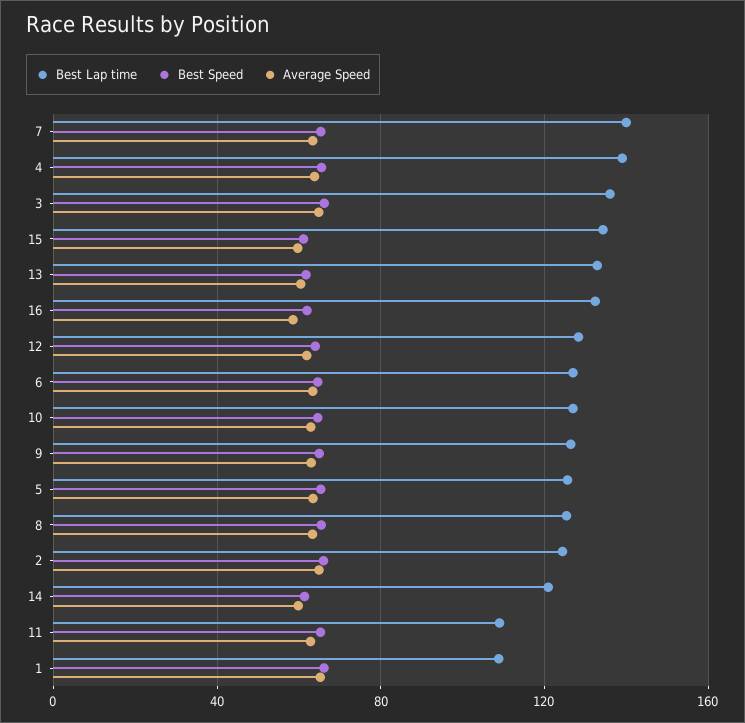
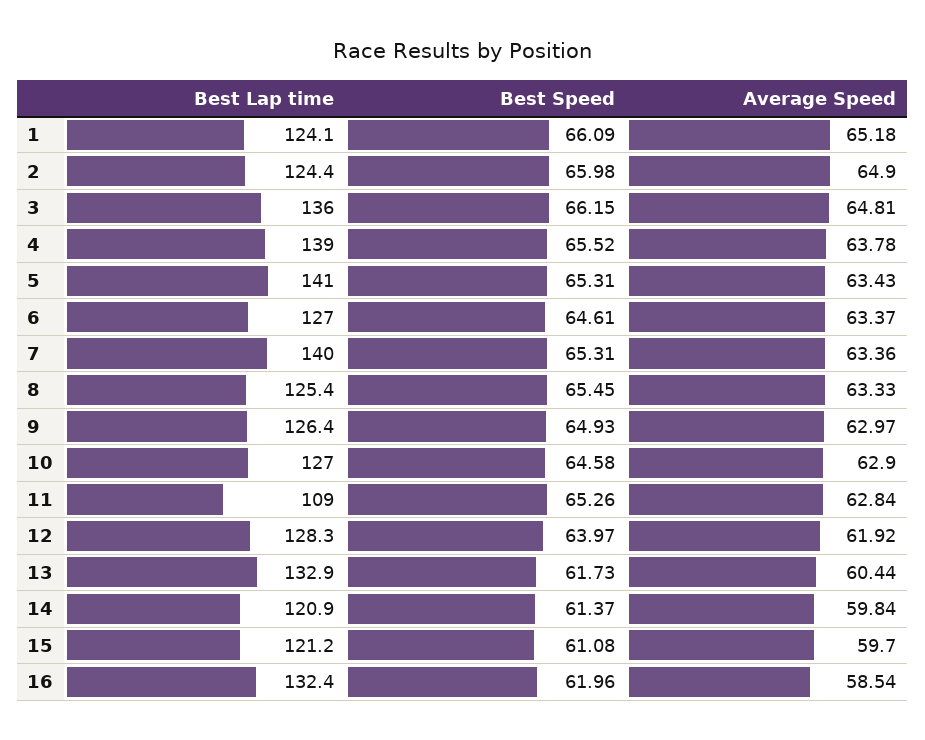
  {
    "Best Lap time": {
      "7": 140,
      "4": 139,
      "3": 136,
-     "15": 135,
+     "15": 121.2,
      "13": 132.9,
      "16": 132.4,
      "12": 128.3,
      "6": 127,
      "10": 127,
      "9": 126.4,
-     "5": 125,
+     "5": 141,
      "8": 125.4,
      "2": 124.4,
      "14": 120.9,
      "11": 109,
-     "1": 110
+     "1": 124.1
    },
    "Best Speed": {
      "7": 65.31,
      "4": 65.52,
      "3": 66.15,
      "15": 61.08,
      "13": 61.73,
      "16": 61.96,
      "12": 63.97,
      "6": 64.61,
      "10": 64.58,
      "9": 64.93,
      "5": 65.31,
      "8": 65.45,
      "2": 65.98,
      "14": 61.37,
      "11": 65.26,
      "1": 66.09
    },
    "Average Speed": {
      "7": 63.36,
      "4": 63.78,
      "3": 64.81,
      "15": 59.7,
      "13": 60.44,
      "16": 58.54,
      "12": 61.92,
      "6": 63.37,
      "10": 62.9,
      "9": 62.97,
      "5": 63.43,
      "8": 63.33,
      "2": 64.9,
      "14": 59.84,
      "11": 62.84,
      "1": 65.18
    }
  }

